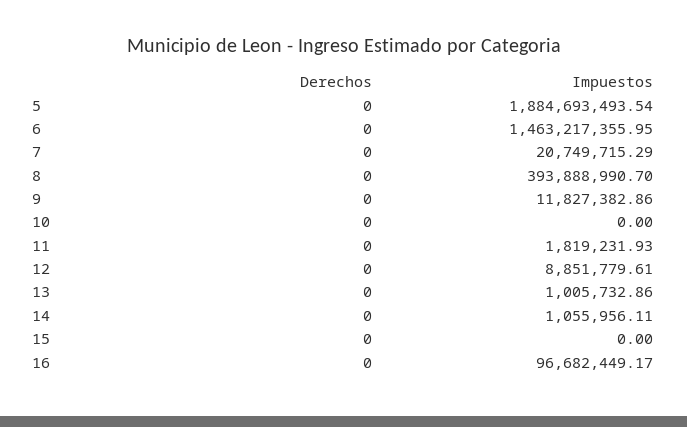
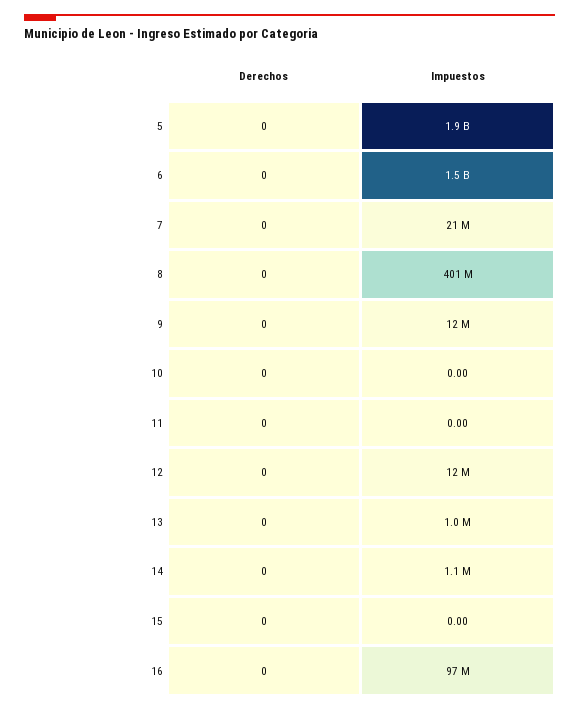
  {
    "Derechos": {
      "5": 0,
      "6": 0,
      "7": 0,
      "8": 0,
      "9": 0,
      "10": 0,
      "11": 0,
      "12": 0,
      "13": 0,
      "14": 0,
      "15": 0,
      "16": 0
    },
    "Impuestos": {
      "5": 1884693493.54,
      "6": 1463217355.95,
      "7": 20749715.29,
-     "8": 393888990.7,
+     "8": 401000000,
      "9": 11827382.86,
      "10": 0,
-     "11": 1819231.93,
+     "11": 0,
-     "12": 8851779.61,
+     "12": 12000000,
      "13": 1005732.86,
      "14": 1055956.11,
      "15": 0,
      "16": 96682449.17
    }
  }

